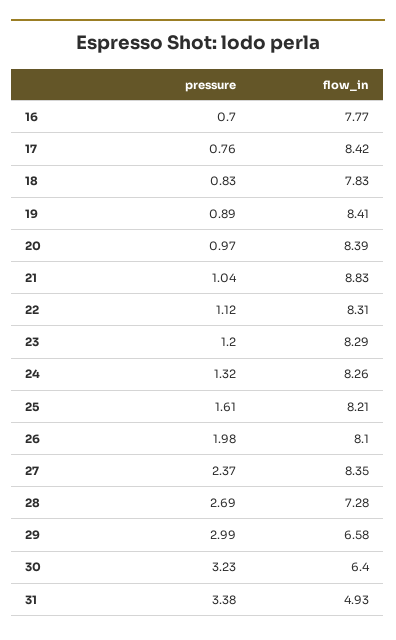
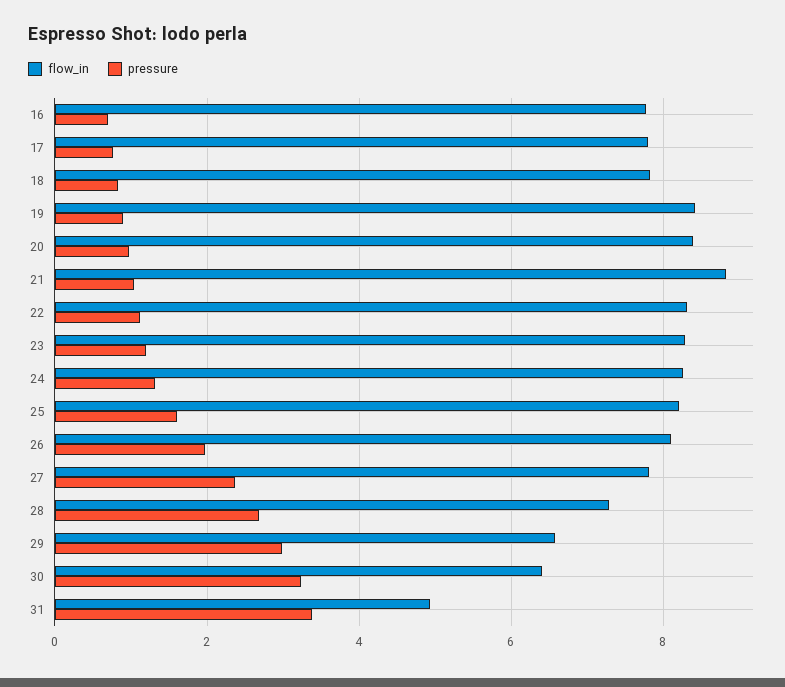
  {
    "pressure": {
      "16": 0.7,
      "17": 0.76,
      "18": 0.83,
      "19": 0.89,
      "20": 0.97,
      "21": 1.04,
      "22": 1.12,
      "23": 1.2,
      "24": 1.32,
      "25": 1.61,
      "26": 1.98,
      "27": 2.37,
      "28": 2.69,
      "29": 2.99,
      "30": 3.23,
      "31": 3.38
    },
    "flow_in": {
      "16": 7.77,
-     "17": 8.42,
+     "17": 7.8,
      "18": 7.83,
      "19": 8.41,
      "20": 8.39,
      "21": 8.83,
      "22": 8.31,
      "23": 8.29,
      "24": 8.26,
      "25": 8.21,
      "26": 8.1,
-     "27": 8.35,
+     "27": 7.8,
      "28": 7.28,
      "29": 6.58,
      "30": 6.4,
      "31": 4.93
    }
  }

